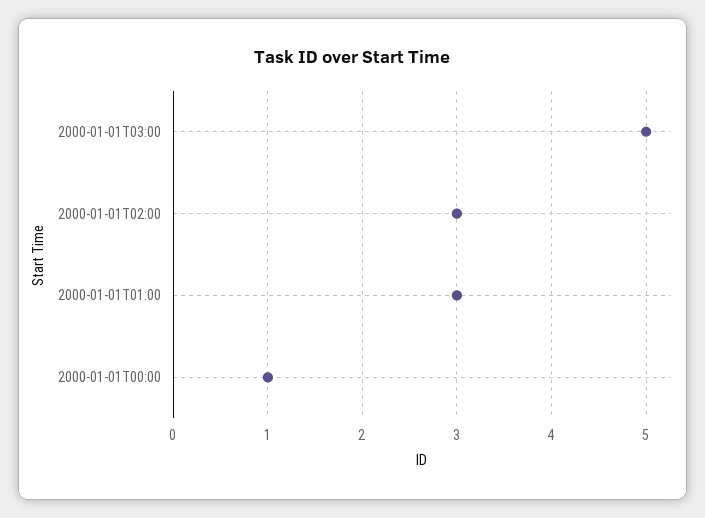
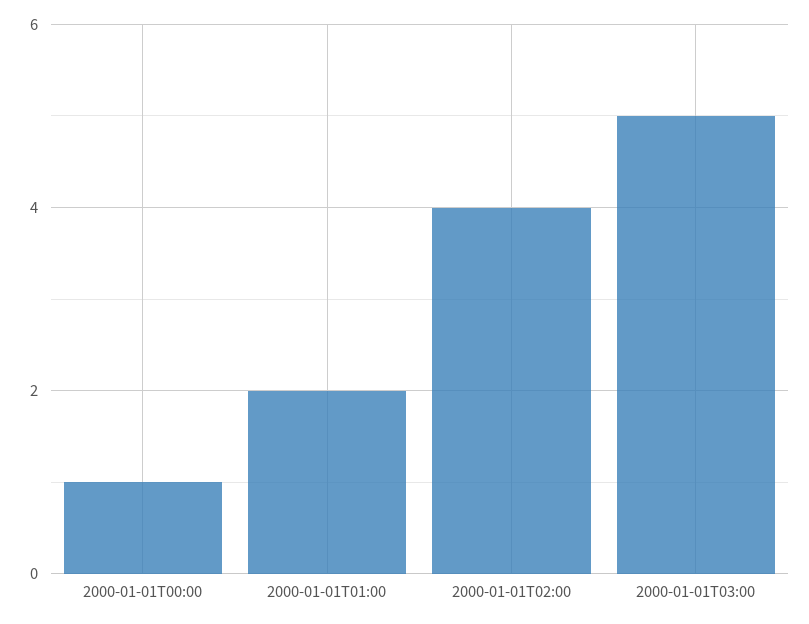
  {
    "2000-01-01T03:00": 5,
-   "2000-01-01T02:00": 3,
+   "2000-01-01T02:00": 4,
-   "2000-01-01T01:00": 3,
+   "2000-01-01T01:00": 2,
    "2000-01-01T00:00": 1
  }

